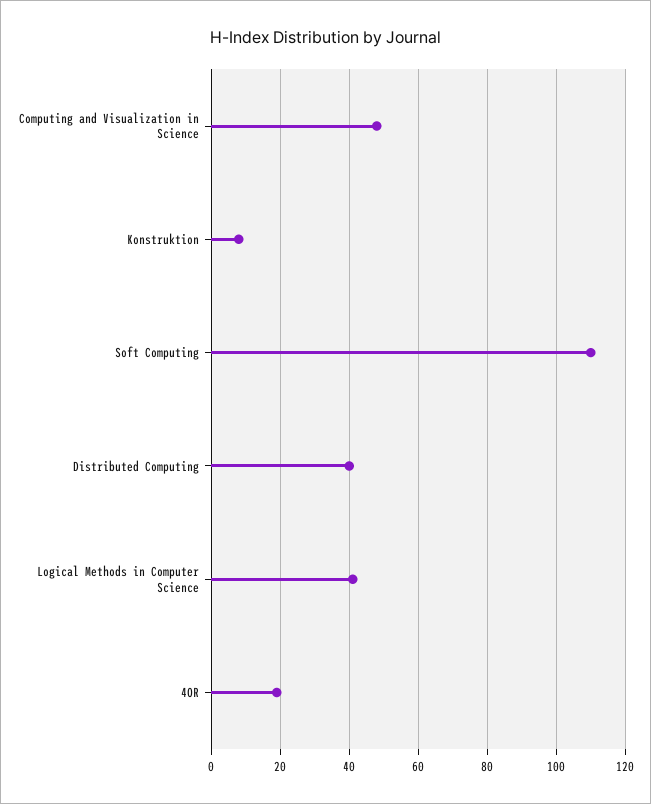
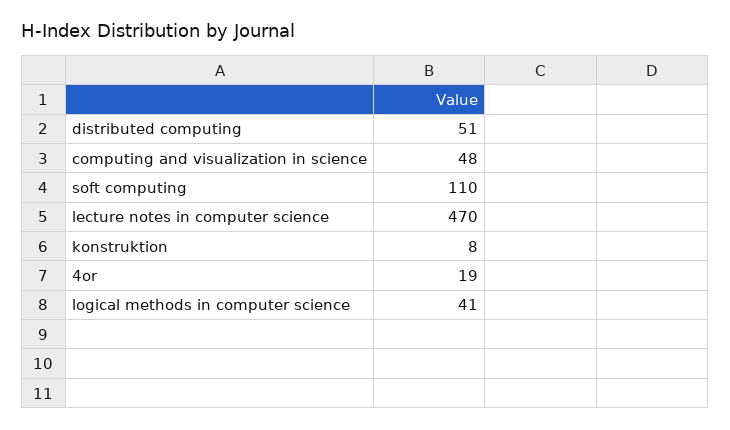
  {
    "Computing and Visualization in Science": 48,
    "Konstruktion": 8,
    "Soft Computing": 110,
-   "Distributed Computing": 40,
+   "Distributed Computing": 51,
    "Logical Methods in Computer Science": 41,
-   "4OR": 19
+   "4OR": 19,
+   "lecture notes in computer science": 470
  }

